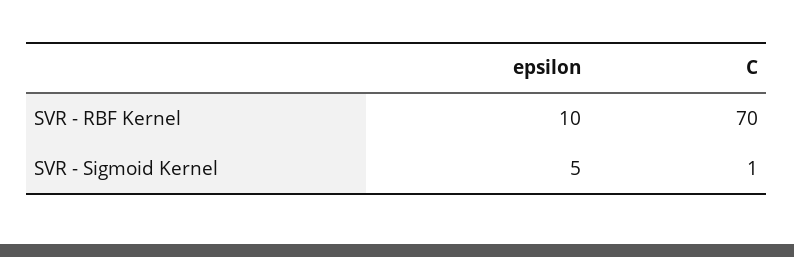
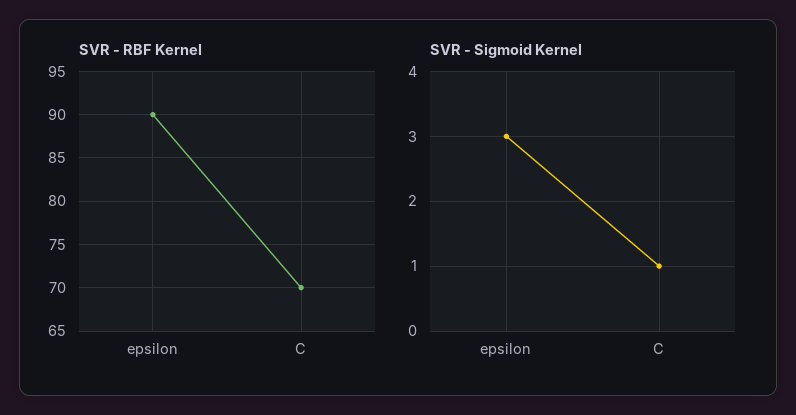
  {
    "SVR - RBF Kernel": {
-     "epsilon": 10,
+     "epsilon": 90,
      "C": 70
    },
    "SVR - Sigmoid Kernel": {
-     "epsilon": 5,
+     "epsilon": 3,
      "C": 1
    }
  }

